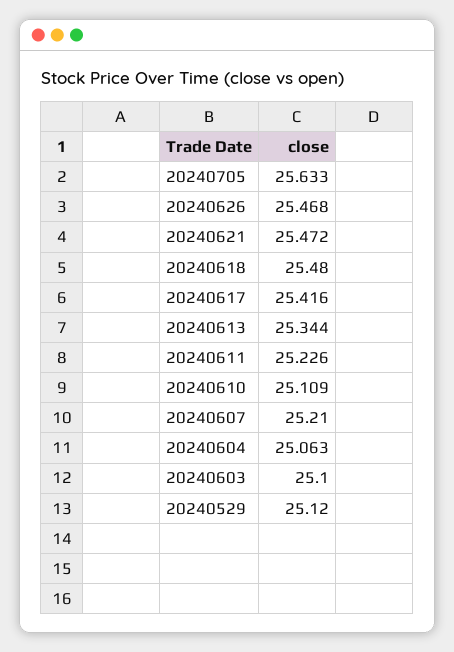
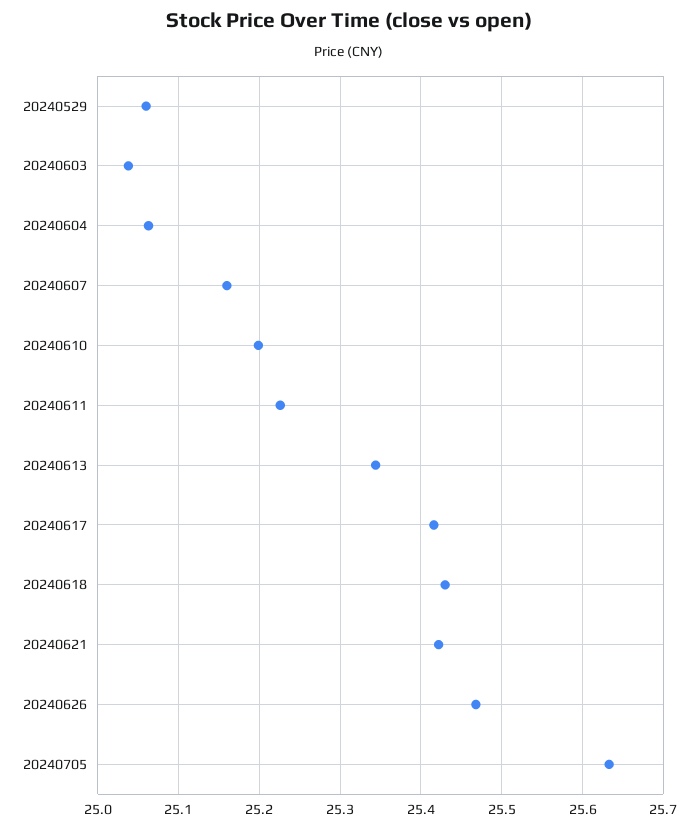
  {
    "20240705": 25.633,
    "20240626": 25.468,
-   "20240621": 25.472,
+   "20240621": 25.42,
-   "20240618": 25.48,
+   "20240618": 25.43,
    "20240617": 25.416,
    "20240613": 25.344,
    "20240611": 25.226,
-   "20240610": 25.109,
+   "20240610": 25.2,
-   "20240607": 25.21,
+   "20240607": 25.16,
    "20240604": 25.063,
-   "20240603": 25.1,
+   "20240603": 25.04,
-   "20240529": 25.12
+   "20240529": 25.06
  }

